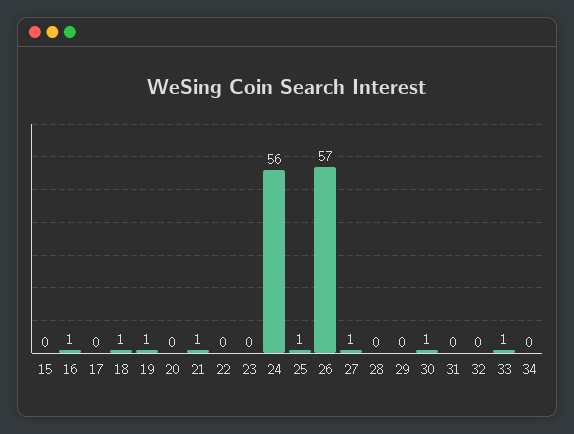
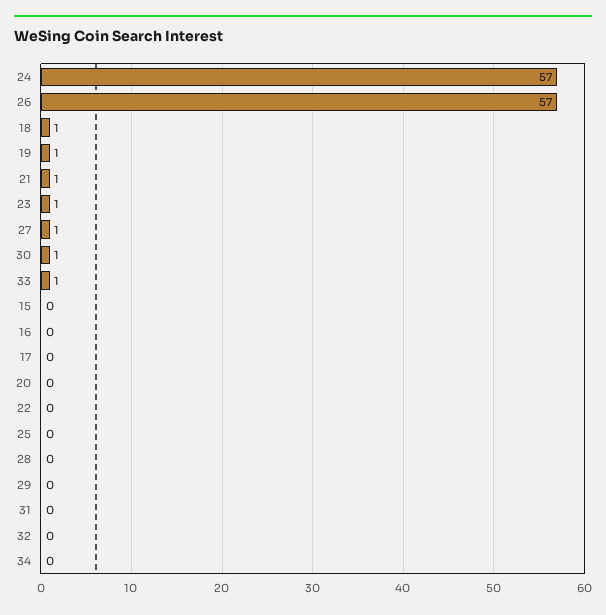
  {
    "15": 0,
-   "16": 1,
+   "16": 0,
    "17": 0,
    "18": 1,
    "19": 1,
    "20": 0,
    "21": 1,
    "22": 0,
-   "23": 0,
+   "23": 1,
-   "24": 56,
+   "24": 57,
-   "25": 1,
+   "25": 0,
    "26": 57,
    "27": 1,
    "28": 0,
    "29": 0,
    "30": 1,
    "31": 0,
    "32": 0,
    "33": 1,
    "34": 0
  }

